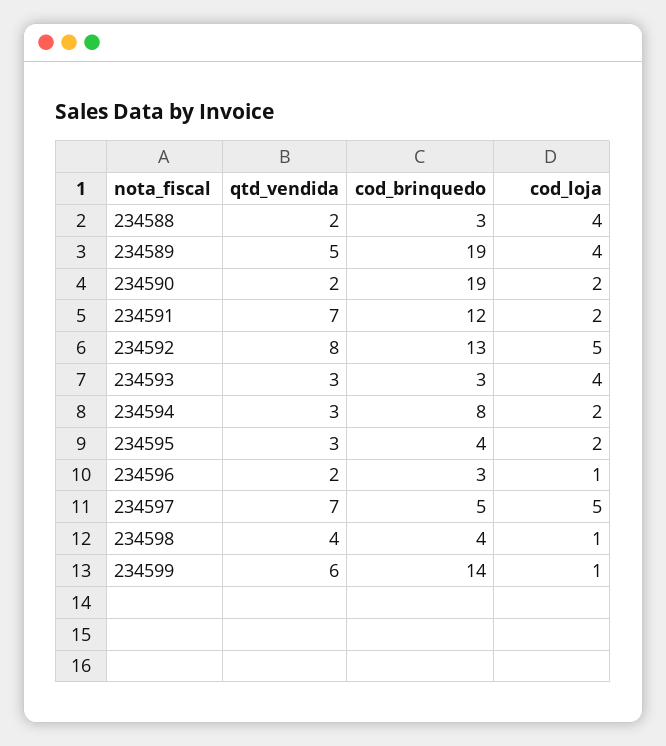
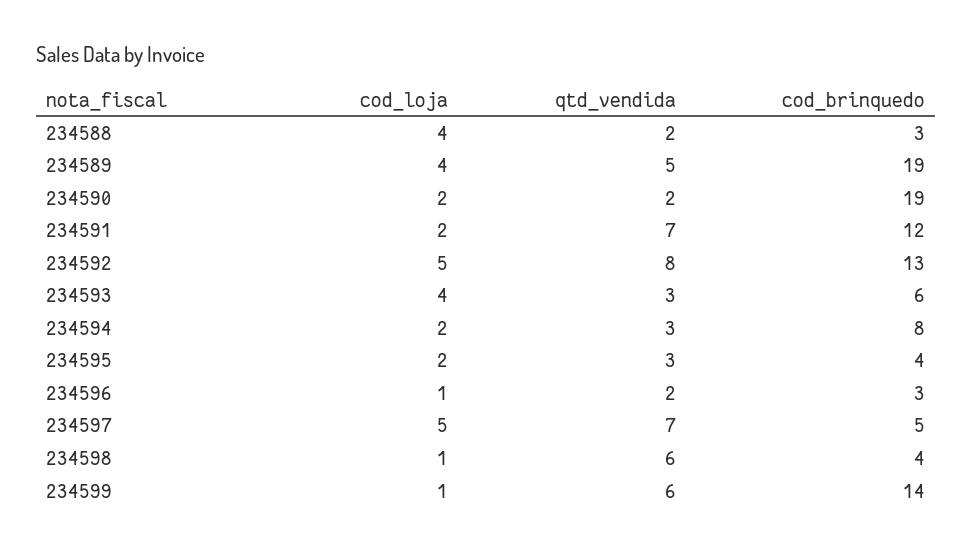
  {
    "qtd_vendida": {
      "234588": 2,
      "234589": 5,
      "234590": 2,
      "234591": 7,
      "234592": 8,
      "234593": 3,
      "234594": 3,
      "234595": 3,
      "234596": 2,
      "234597": 7,
-     "234598": 4,
+     "234598": 6,
      "234599": 6
    },
    "cod_brinquedo": {
      "234588": 3,
      "234589": 19,
      "234590": 19,
      "234591": 12,
      "234592": 13,
-     "234593": 3,
+     "234593": 6,
      "234594": 8,
      "234595": 4,
      "234596": 3,
      "234597": 5,
      "234598": 4,
      "234599": 14
    },
    "cod_loja": {
      "234588": 4,
      "234589": 4,
      "234590": 2,
      "234591": 2,
      "234592": 5,
      "234593": 4,
      "234594": 2,
      "234595": 2,
      "234596": 1,
      "234597": 5,
      "234598": 1,
      "234599": 1
    }
  }

